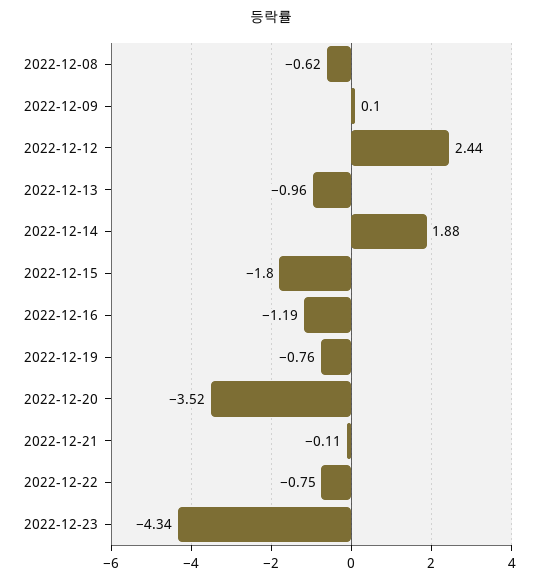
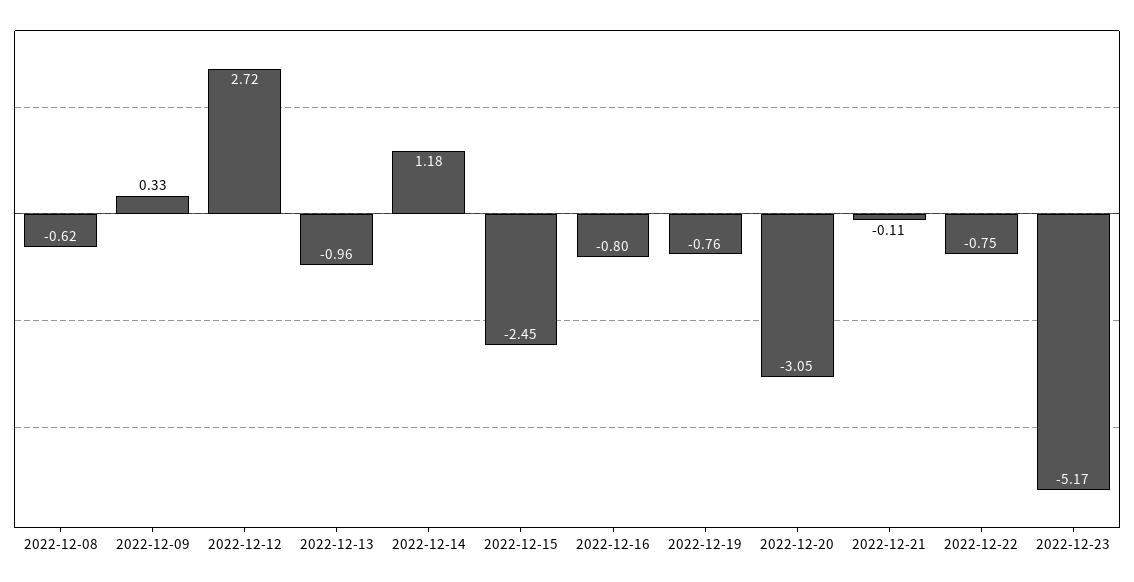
  {
    "2022-12-08": -0.62,
-   "2022-12-09": 0.1,
+   "2022-12-09": 0.33,
-   "2022-12-12": 2.44,
+   "2022-12-12": 2.72,
    "2022-12-13": -0.96,
-   "2022-12-14": 1.88,
+   "2022-12-14": 1.18,
-   "2022-12-15": -1.8,
+   "2022-12-15": -2.45,
-   "2022-12-16": -1.19,
+   "2022-12-16": -0.8,
    "2022-12-19": -0.76,
-   "2022-12-20": -3.52,
+   "2022-12-20": -3.05,
    "2022-12-21": -0.11,
    "2022-12-22": -0.75,
-   "2022-12-23": -4.34
+   "2022-12-23": -5.17
  }

